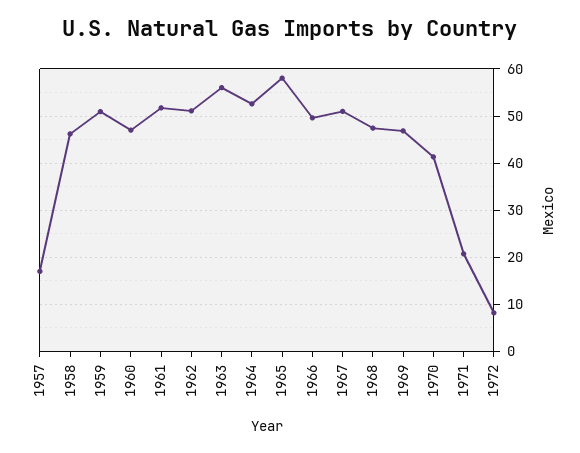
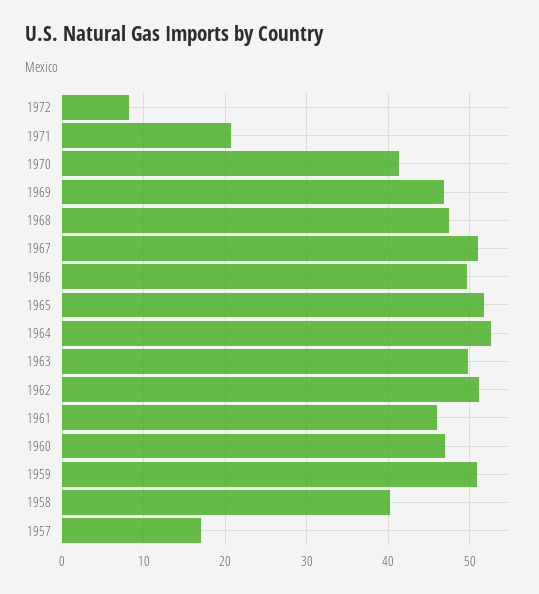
  {
    "1957": 17,
-   "1958": 46,
+   "1958": 40,
    "1959": 51,
    "1960": 47,
-   "1961": 52,
+   "1961": 46,
    "1962": 51,
-   "1963": 56,
+   "1963": 50,
    "1964": 53,
-   "1965": 58,
+   "1965": 52,
    "1966": 50,
    "1967": 51,
    "1968": 47,
    "1969": 47,
    "1970": 41,
    "1971": 21,
    "1972": 8
  }

